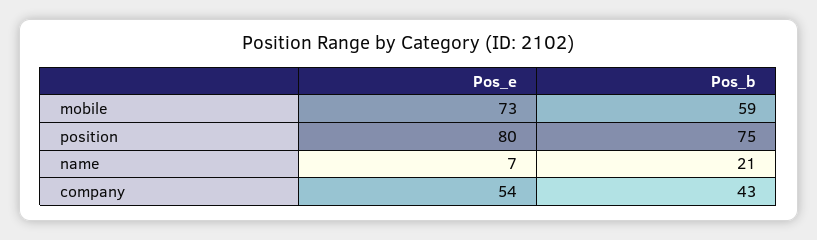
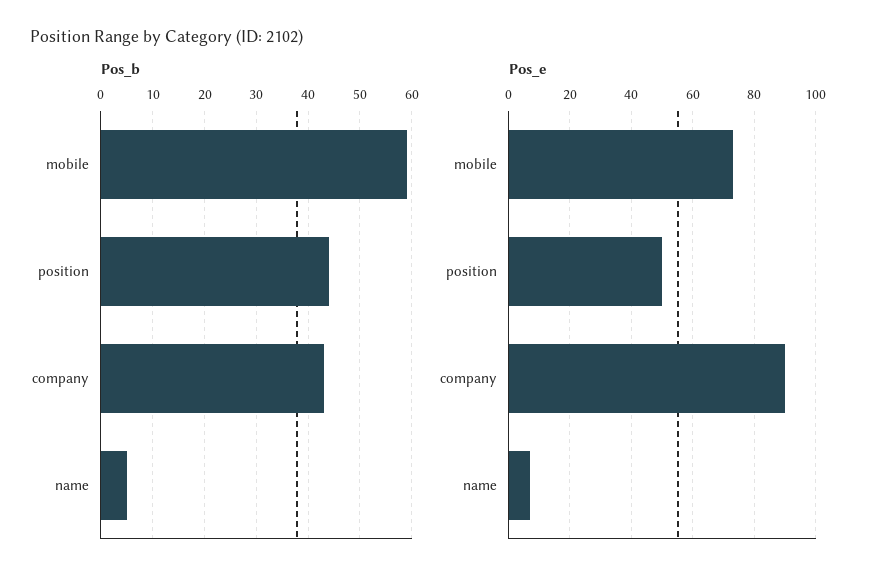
  {
    "Pos_e": {
      "mobile": 73,
-     "position": 80,
+     "position": 50,
      "name": 7,
-     "company": 54
+     "company": 90
    },
    "Pos_b": {
      "mobile": 59,
-     "position": 75,
+     "position": 45,
-     "name": 21,
+     "name": 5,
      "company": 43
    }
  }

